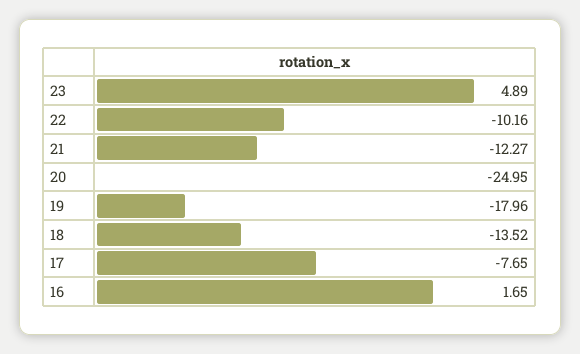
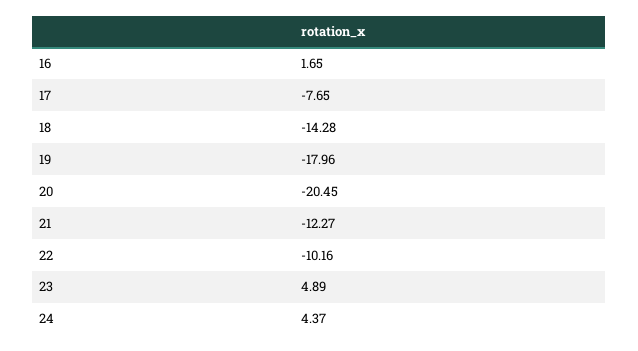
  {
    "23": 4.89,
    "22": -10.16,
    "21": -12.27,
-   "20": -24.95,
+   "20": -20.45,
    "19": -17.96,
-   "18": -13.52,
+   "18": -14.28,
    "17": -7.65,
-   "16": 1.65
+   "16": 1.65,
+   "24": 4.37
  }

